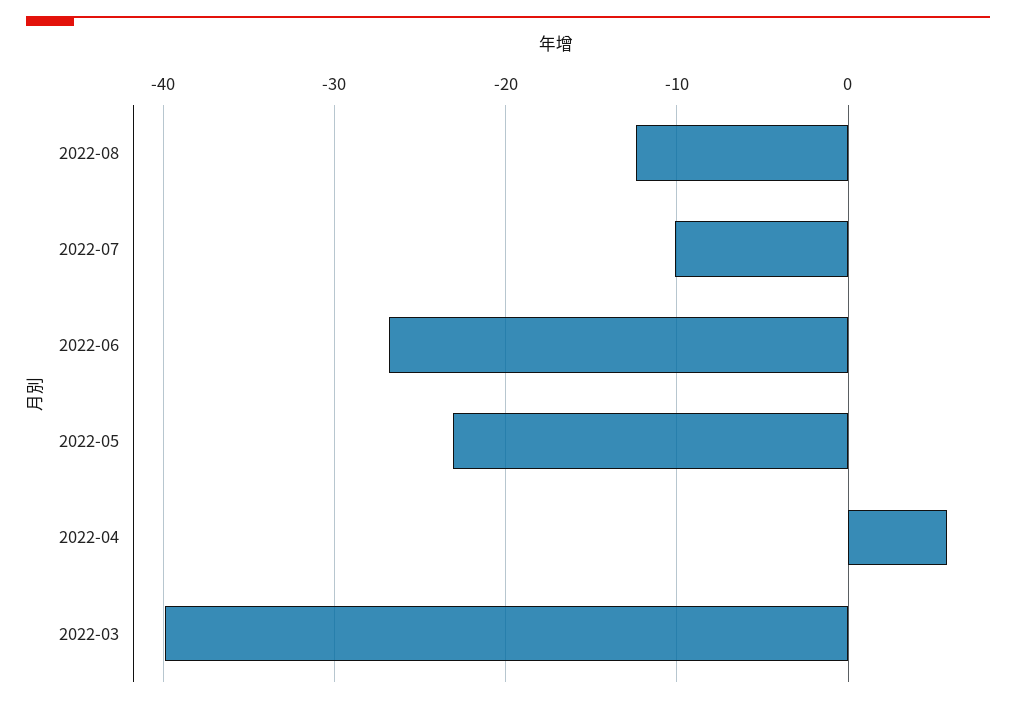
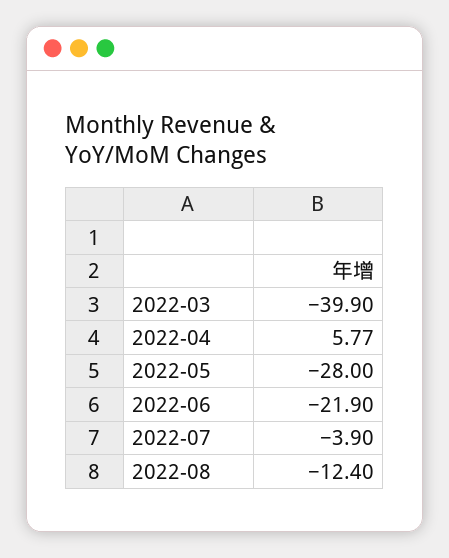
  {
    "2022-08": -12.4,
-   "2022-07": -10,
+   "2022-07": -3.9,
-   "2022-06": -27,
+   "2022-06": -21.9,
-   "2022-05": -23,
+   "2022-05": -28,
    "2022-04": 5.77,
    "2022-03": -39.9
  }

